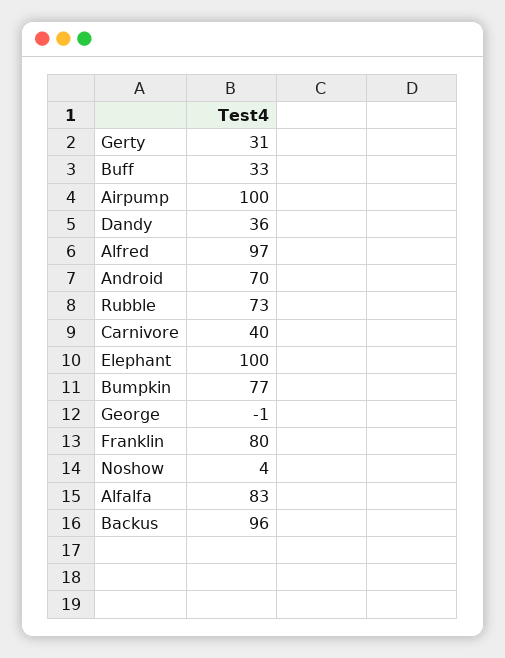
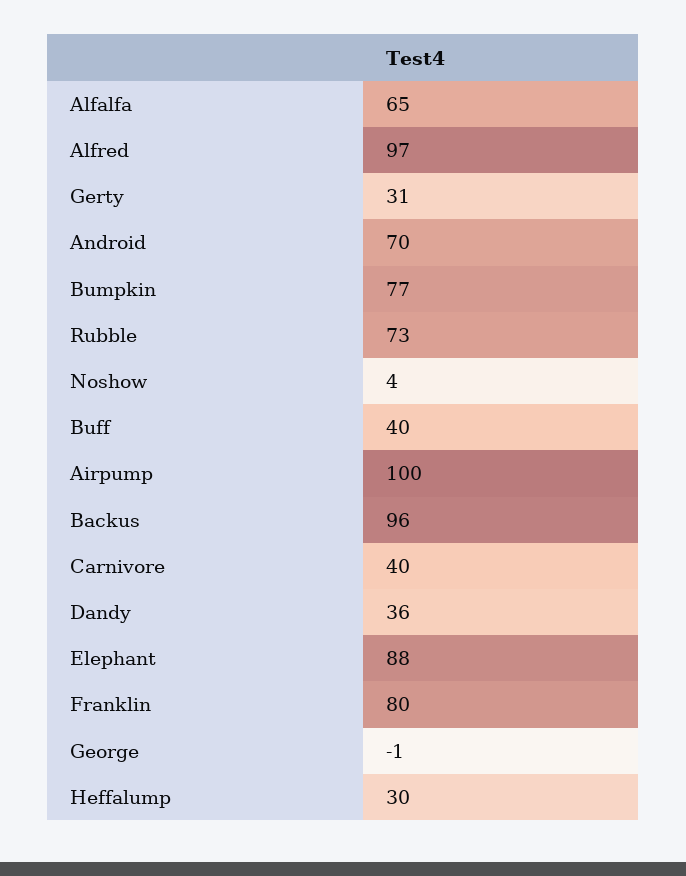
  {
    "Gerty": 31,
-   "Buff": 33,
+   "Buff": 40,
    "Airpump": 100,
    "Dandy": 36,
    "Alfred": 97,
    "Android": 70,
    "Rubble": 73,
    "Carnivore": 40,
-   "Elephant": 100,
+   "Elephant": 88,
    "Bumpkin": 77,
    "George": -1,
    "Franklin": 80,
    "Noshow": 4,
-   "Alfalfa": 83,
+   "Alfalfa": 65,
-   "Backus": 96
+   "Backus": 96,
+   "Heffalump": 30
  }

